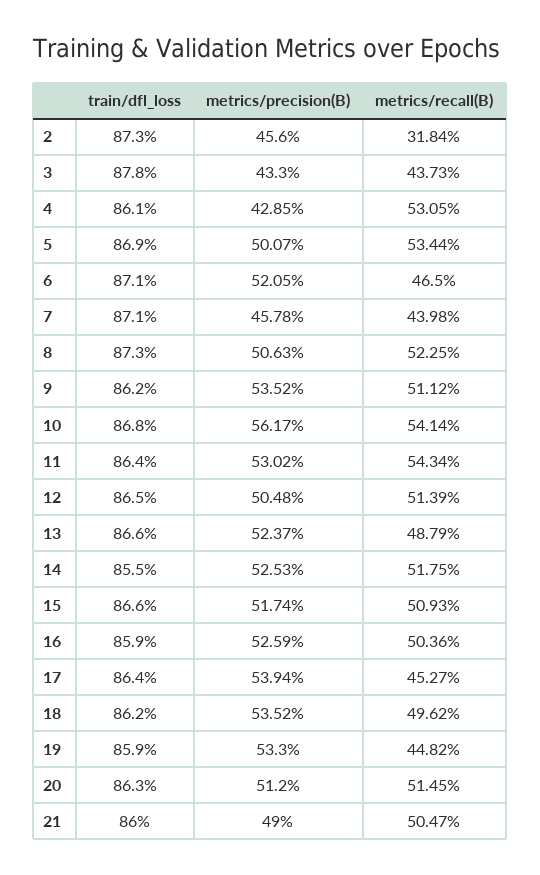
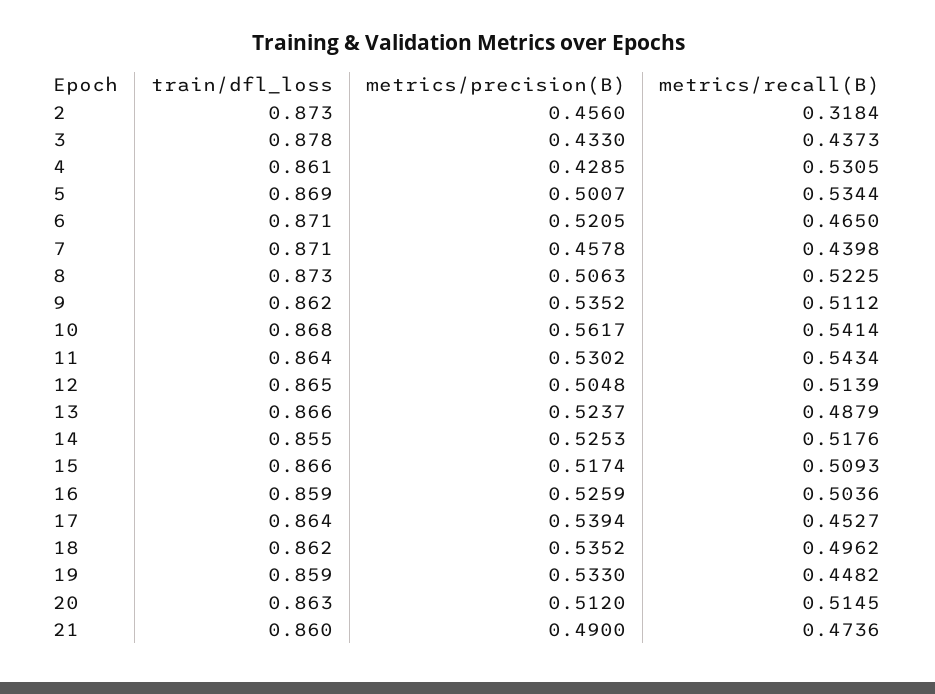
  {
    "train/dfl_loss": {
      "2": 0.873,
      "3": 0.878,
      "4": 0.861,
      "5": 0.869,
      "6": 0.871,
      "7": 0.871,
      "8": 0.873,
      "9": 0.862,
      "10": 0.868,
      "11": 0.864,
      "12": 0.865,
      "13": 0.866,
      "14": 0.855,
      "15": 0.866,
      "16": 0.859,
      "17": 0.864,
      "18": 0.862,
      "19": 0.859,
      "20": 0.863,
      "21": 0.86
    },
    "metrics/precision(B)": {
      "2": 0.456,
      "3": 0.433,
      "4": 0.4285,
      "5": 0.5007,
      "6": 0.5205,
      "7": 0.4578,
      "8": 0.5063,
      "9": 0.5352,
      "10": 0.5617,
      "11": 0.5302,
      "12": 0.5048,
      "13": 0.5237,
      "14": 0.5253,
      "15": 0.5174,
      "16": 0.5259,
      "17": 0.5394,
      "18": 0.5352,
      "19": 0.533,
      "20": 0.512,
      "21": 0.49
    },
    "metrics/recall(B)": {
      "2": 0.3184,
      "3": 0.4373,
      "4": 0.5305,
      "5": 0.5344,
      "6": 0.465,
      "7": 0.4398,
      "8": 0.5225,
      "9": 0.5112,
      "10": 0.5414,
      "11": 0.5434,
      "12": 0.5139,
      "13": 0.4879,
-     "14": 0.5175,
+     "14": 0.5176,
      "15": 0.5093,
      "16": 0.5036,
      "17": 0.4527,
      "18": 0.4962,
      "19": 0.4482,
      "20": 0.5145,
-     "21": 0.5047
+     "21": 0.4736
    }
  }

